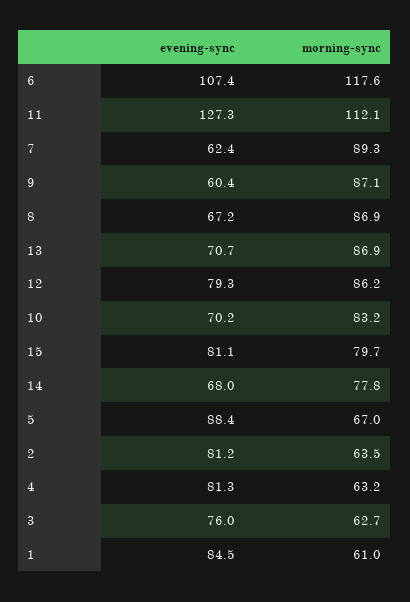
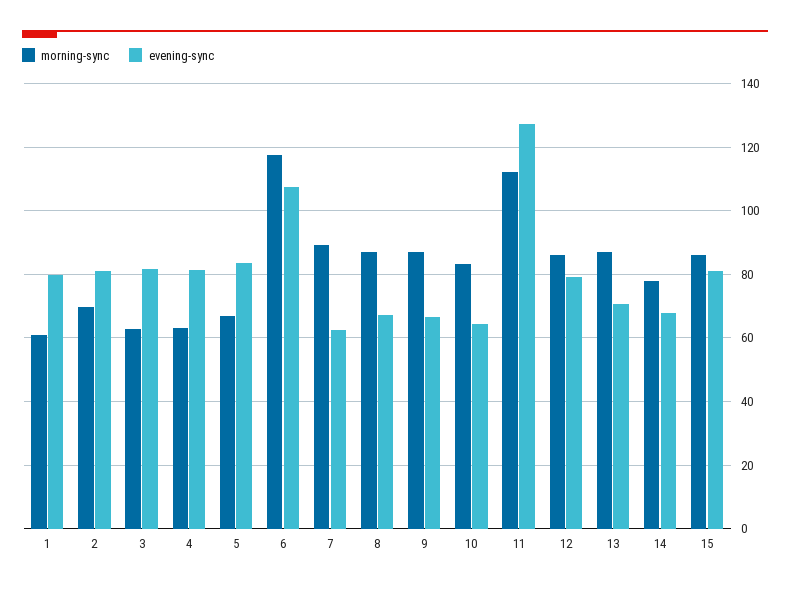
  {
    "evening-sync": {
      "6": 107.4,
      "11": 127.3,
      "7": 62.4,
-     "9": 60.4,
+     "9": 66,
      "8": 67.2,
      "13": 70.7,
      "12": 79.3,
-     "10": 70.2,
+     "10": 64,
      "15": 81.1,
      "14": 68,
-     "5": 88.4,
+     "5": 84,
      "2": 81.2,
      "4": 81.3,
-     "3": 76,
+     "3": 82,
-     "1": 84.5
+     "1": 80
    },
    "morning-sync": {
      "6": 117.6,
      "11": 112.1,
      "7": 89.3,
      "9": 87.1,
      "8": 86.9,
      "13": 86.9,
      "12": 86.2,
      "10": 83.2,
-     "15": 79.7,
+     "15": 86,
      "14": 77.8,
      "5": 67,
-     "2": 63.5,
+     "2": 70,
      "4": 63.2,
      "3": 62.7,
      "1": 61
    }
  }

